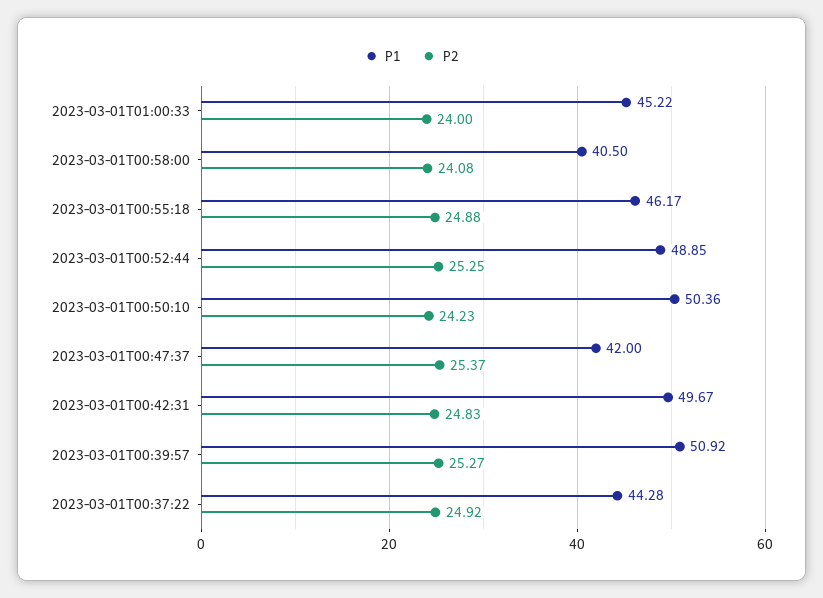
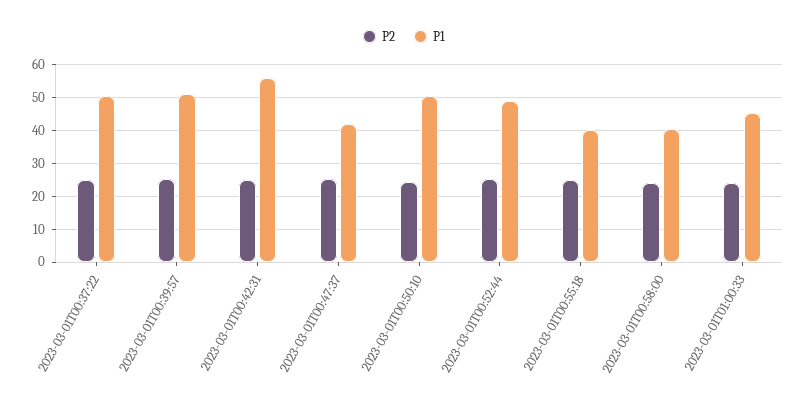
  {
    "P1": {
      "2023-03-01T01:00:33": 45.22,
      "2023-03-01T00:58:00": 40.5,
-     "2023-03-01T00:55:18": 46.17,
+     "2023-03-01T00:55:18": 40,
      "2023-03-01T00:52:44": 48.85,
      "2023-03-01T00:50:10": 50.36,
      "2023-03-01T00:47:37": 42,
-     "2023-03-01T00:42:31": 49.67,
+     "2023-03-01T00:42:31": 56,
      "2023-03-01T00:39:57": 50.92,
-     "2023-03-01T00:37:22": 44.28
+     "2023-03-01T00:37:22": 50
    },
    "P2": {
      "2023-03-01T01:00:33": 24,
      "2023-03-01T00:58:00": 24.08,
      "2023-03-01T00:55:18": 24.88,
      "2023-03-01T00:52:44": 25.25,
      "2023-03-01T00:50:10": 24.23,
      "2023-03-01T00:47:37": 25.37,
      "2023-03-01T00:42:31": 24.83,
      "2023-03-01T00:39:57": 25.27,
      "2023-03-01T00:37:22": 24.92
    }
  }

